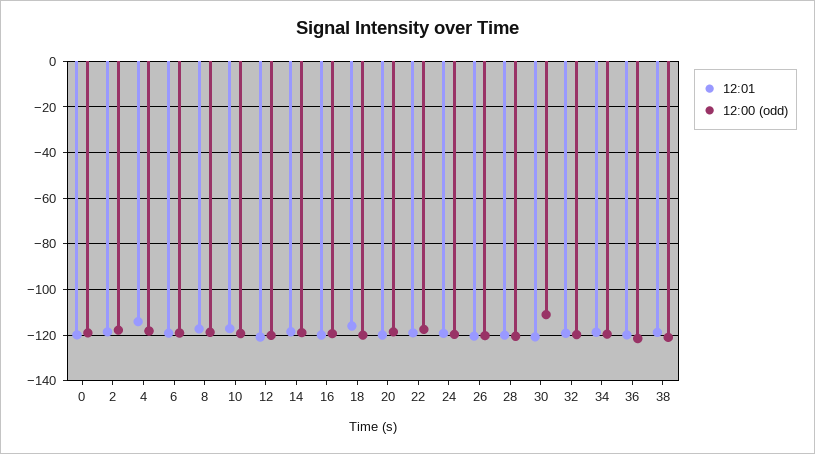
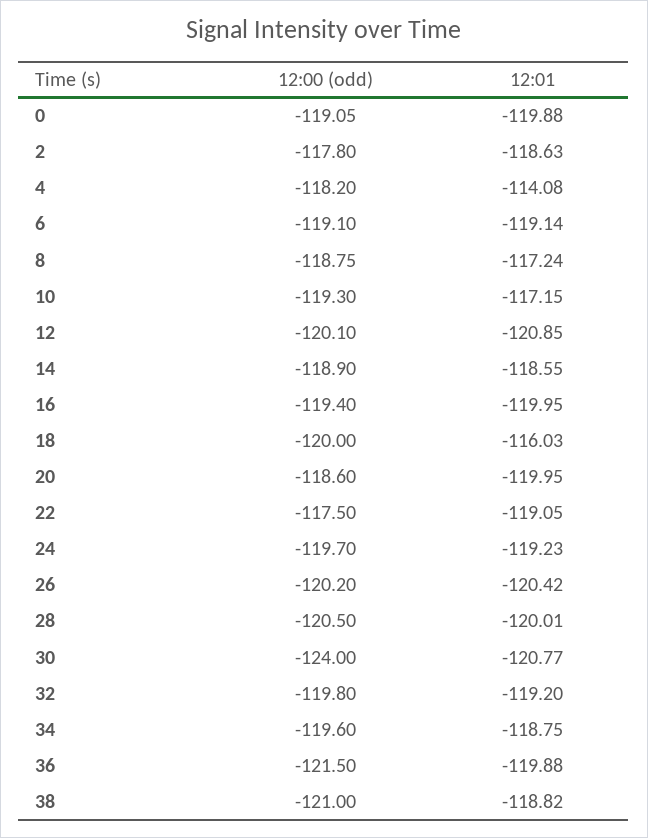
  {
    "12:01": {
      "0": -119.88,
      "2": -118.63,
      "4": -114.08,
      "6": -119.14,
      "8": -117.24,
      "10": -117.15,
      "12": -120.85,
      "14": -118.55,
      "16": -119.95,
      "18": -116.03,
      "20": -119.95,
      "22": -119.05,
      "24": -119.23,
      "26": -120.42,
      "28": -120.01,
      "30": -120.77,
      "32": -119.2,
      "34": -118.75,
      "36": -119.88,
      "38": -118.82
    },
    "12:00 (odd)": {
      "0": -119.05,
      "2": -117.8,
      "4": -118.2,
      "6": -119.1,
      "8": -118.75,
      "10": -119.3,
      "12": -120.1,
      "14": -118.9,
      "16": -119.4,
      "18": -120,
      "20": -118.6,
      "22": -117.5,
      "24": -119.7,
      "26": -120.2,
      "28": -120.5,
-     "30": -110,
+     "30": -124,
      "32": -119.8,
      "34": -119.6,
      "36": -121.5,
      "38": -121
    }
  }

